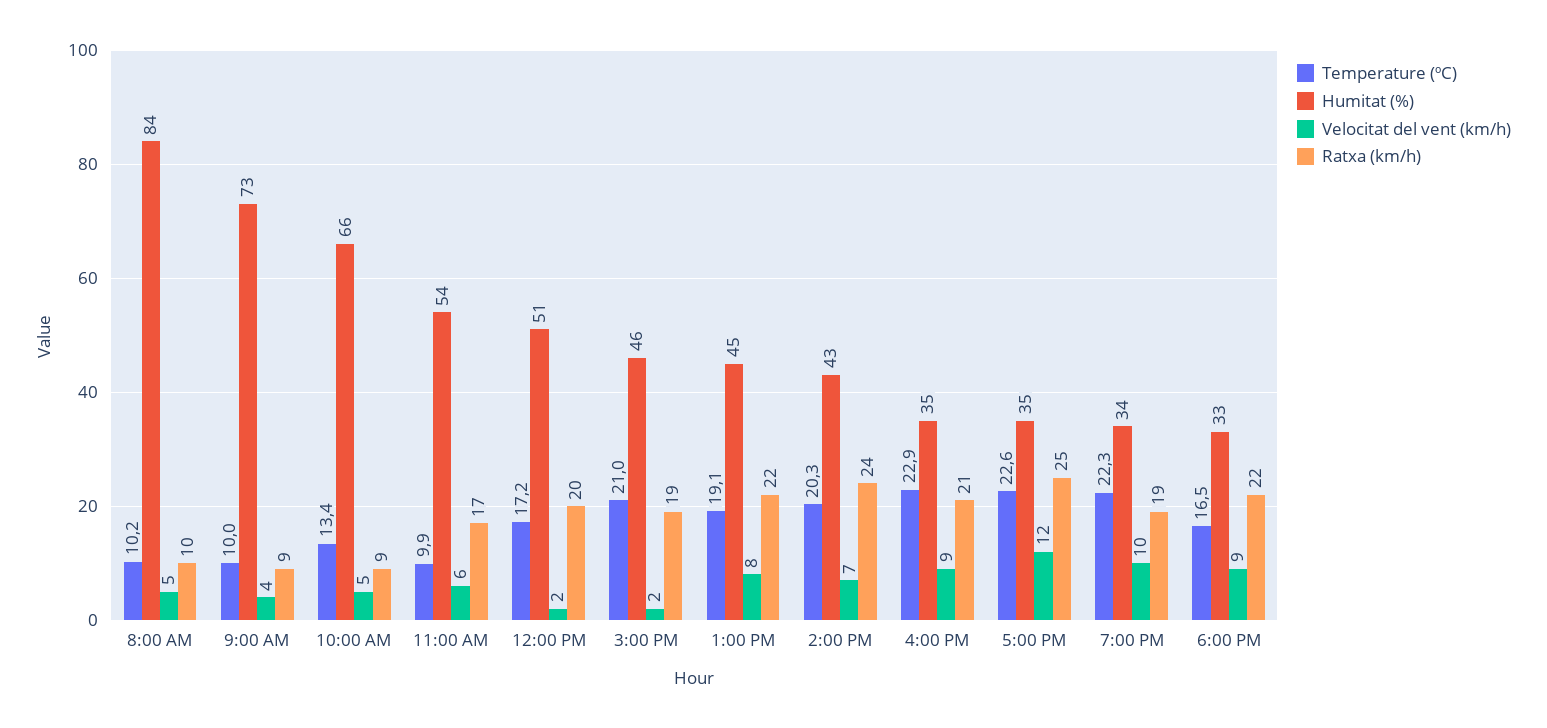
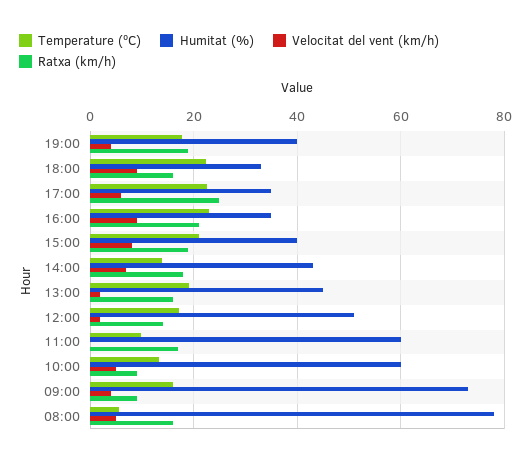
  {
    "Temperature (ºC)": {
-     "8:00 AM": 10.2,
+     "8:00 AM": 6,
-     "9:00 AM": 10,
+     "9:00 AM": 16,
      "10:00 AM": 13.4,
      "11:00 AM": 9.9,
      "12:00 PM": 17.2,
      "3:00 PM": 21,
      "1:00 PM": 19.1,
-     "2:00 PM": 20.3,
+     "2:00 PM": 14,
      "4:00 PM": 22.9,
      "5:00 PM": 22.6,
-     "7:00 PM": 22.3,
+     "7:00 PM": 18,
-     "6:00 PM": 16.5
+     "6:00 PM": 22
    },
    "Humitat (%)": {
-     "8:00 AM": 84,
+     "8:00 AM": 78,
      "9:00 AM": 73,
-     "10:00 AM": 66,
+     "10:00 AM": 60,
-     "11:00 AM": 54,
+     "11:00 AM": 60,
      "12:00 PM": 51,
-     "3:00 PM": 46,
+     "3:00 PM": 40,
      "1:00 PM": 45,
      "2:00 PM": 43,
      "4:00 PM": 35,
      "5:00 PM": 35,
-     "7:00 PM": 34,
+     "7:00 PM": 40,
      "6:00 PM": 33
    },
    "Velocitat del vent (km/h)": {
      "8:00 AM": 5,
      "9:00 AM": 4,
      "10:00 AM": 5,
-     "11:00 AM": 6,
+     "11:00 AM": 0,
      "12:00 PM": 2,
-     "3:00 PM": 2,
+     "3:00 PM": 8,
-     "1:00 PM": 8,
+     "1:00 PM": 2,
      "2:00 PM": 7,
      "4:00 PM": 9,
-     "5:00 PM": 12,
+     "5:00 PM": 6,
-     "7:00 PM": 10,
+     "7:00 PM": 4,
      "6:00 PM": 9
    },
    "Ratxa (km/h)": {
-     "8:00 AM": 10,
+     "8:00 AM": 16,
      "9:00 AM": 9,
      "10:00 AM": 9,
      "11:00 AM": 17,
-     "12:00 PM": 20,
+     "12:00 PM": 14,
      "3:00 PM": 19,
-     "1:00 PM": 22,
+     "1:00 PM": 16,
-     "2:00 PM": 24,
+     "2:00 PM": 18,
      "4:00 PM": 21,
      "5:00 PM": 25,
      "7:00 PM": 19,
-     "6:00 PM": 22
+     "6:00 PM": 16
    }
  }

